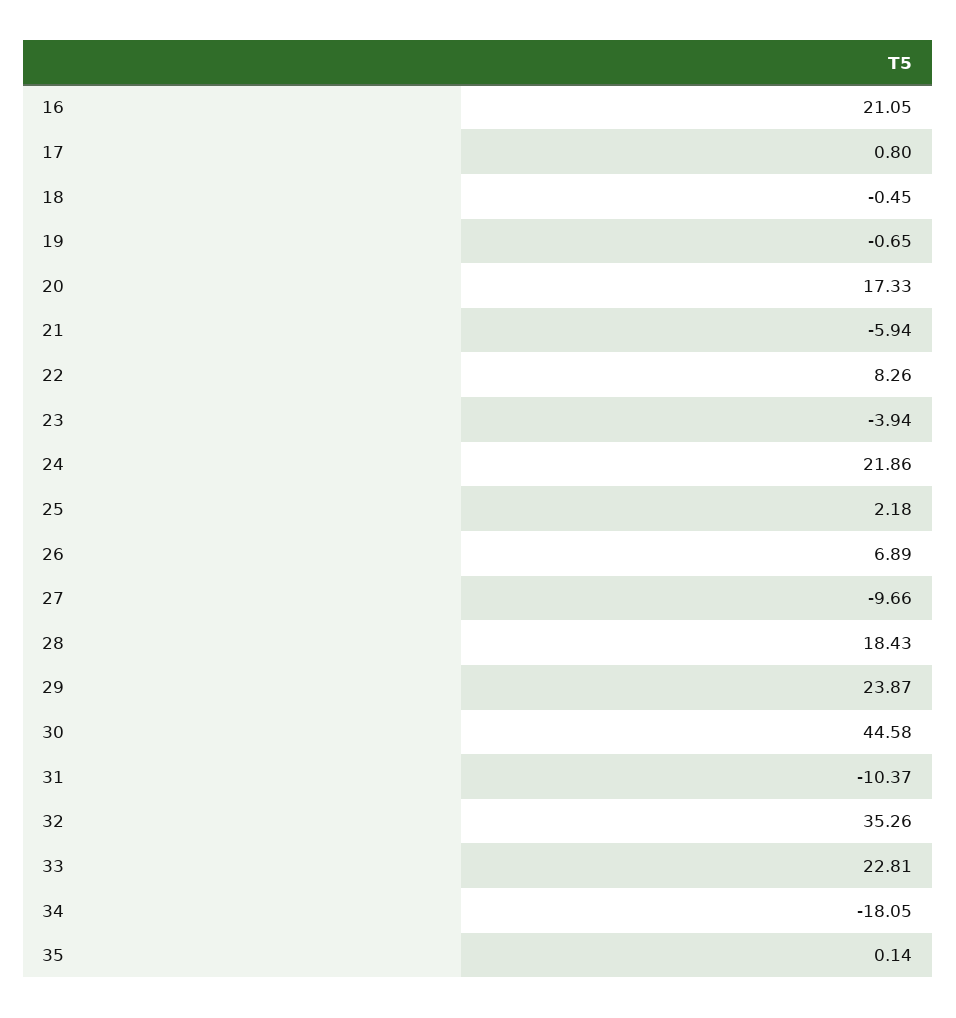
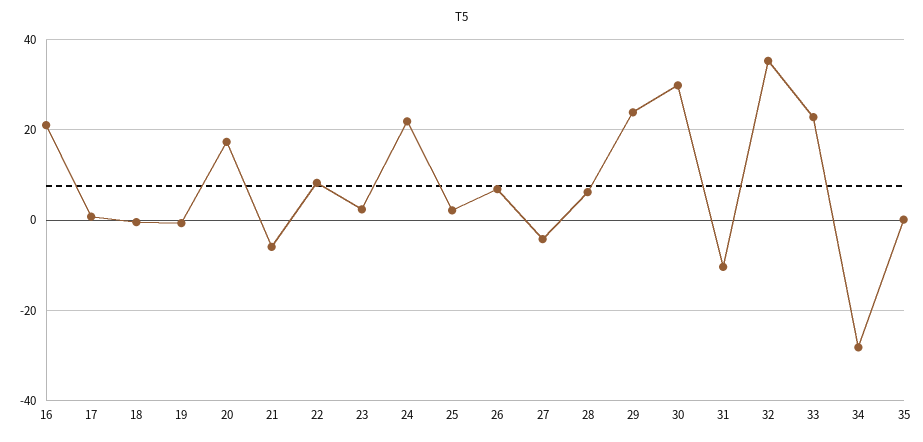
  {
    "16": 21.05,
    "17": 0.8,
    "18": -0.45,
    "19": -0.65,
    "20": 17.33,
    "21": -5.94,
    "22": 8.26,
-   "23": -3.94,
+   "23": 2,
    "24": 21.86,
    "25": 2.18,
    "26": 6.89,
-   "27": -9.66,
+   "27": -4,
-   "28": 18.43,
+   "28": 6,
    "29": 23.87,
-   "30": 44.58,
+   "30": 30,
    "31": -10.37,
    "32": 35.26,
    "33": 22.81,
-   "34": -18.05,
+   "34": -28,
    "35": 0.14
  }

